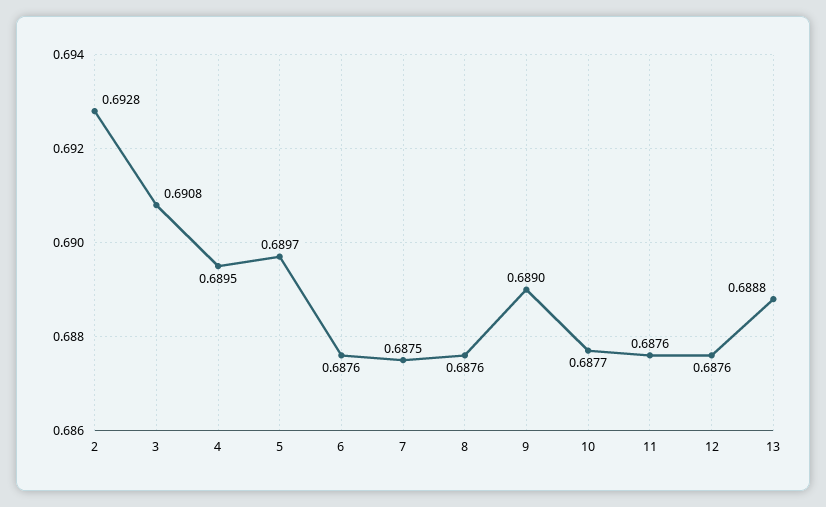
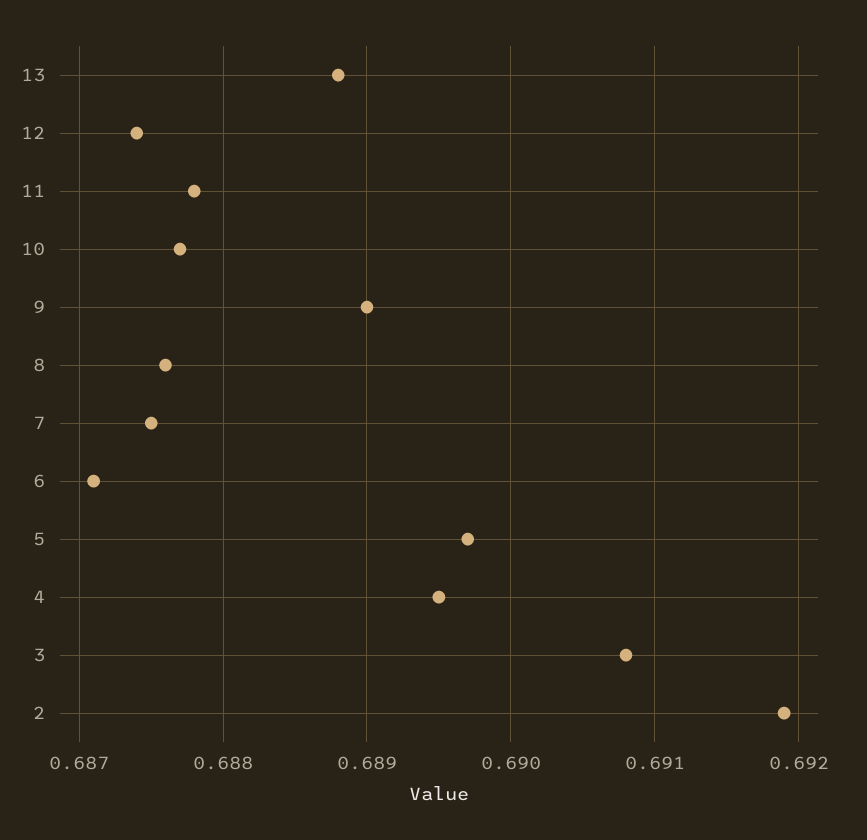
  {
-   "2": 0.6928,
+   "2": 0.6919,
    "3": 0.6908,
    "4": 0.6895,
    "5": 0.6897,
-   "6": 0.6876,
+   "6": 0.6871,
    "7": 0.6875,
    "8": 0.6876,
    "9": 0.689,
    "10": 0.6877,
-   "11": 0.6876,
+   "11": 0.6878,
-   "12": 0.6876,
+   "12": 0.6874,
    "13": 0.6888
  }

